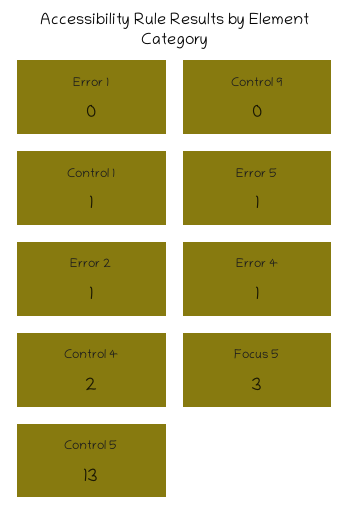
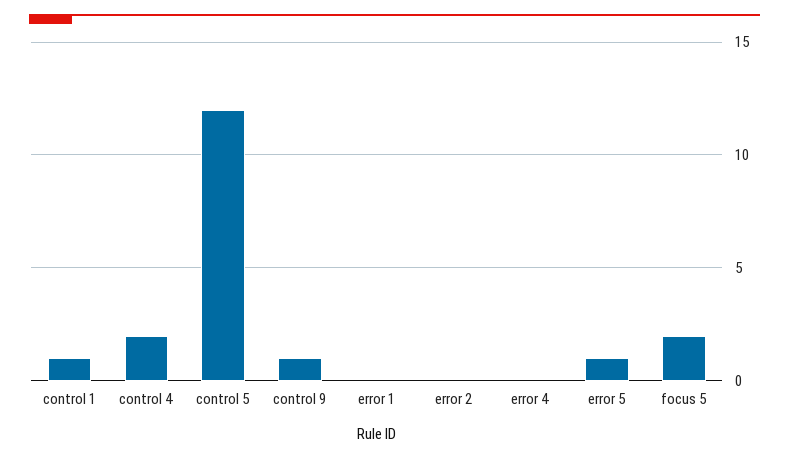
  {
    "Error 1": 0,
-   "Control 9": 0,
+   "Control 9": 1,
    "Control 1": 1,
    "Error 5": 1,
-   "Error 2": 1,
+   "Error 2": 0,
-   "Error 4": 1,
+   "Error 4": 0,
    "Control 4": 2,
-   "Focus 5": 3,
+   "Focus 5": 2,
-   "Control 5": 13
+   "Control 5": 12
  }

